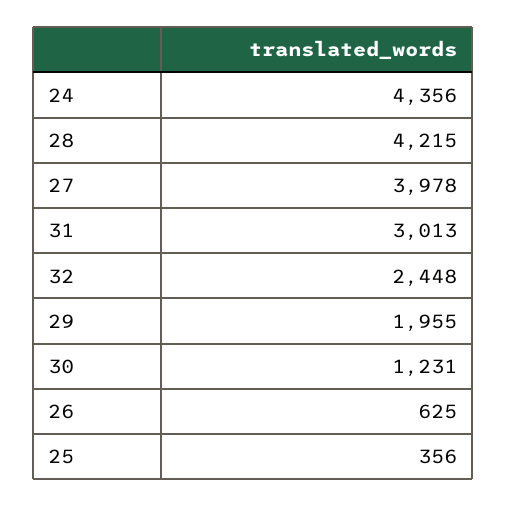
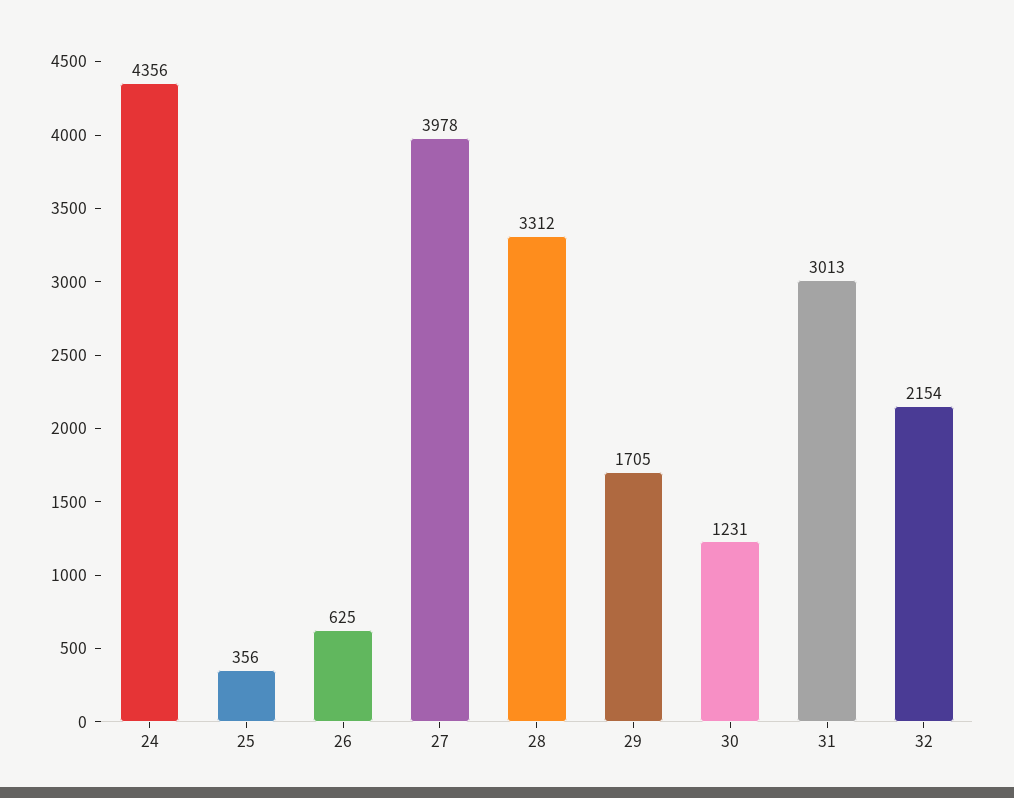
  {
    "24": 4356,
-   "28": 4215,
+   "28": 3312,
    "27": 3978,
    "31": 3013,
-   "32": 2448,
+   "32": 2154,
-   "29": 1955,
+   "29": 1705,
    "30": 1231,
    "26": 625,
    "25": 356
  }

